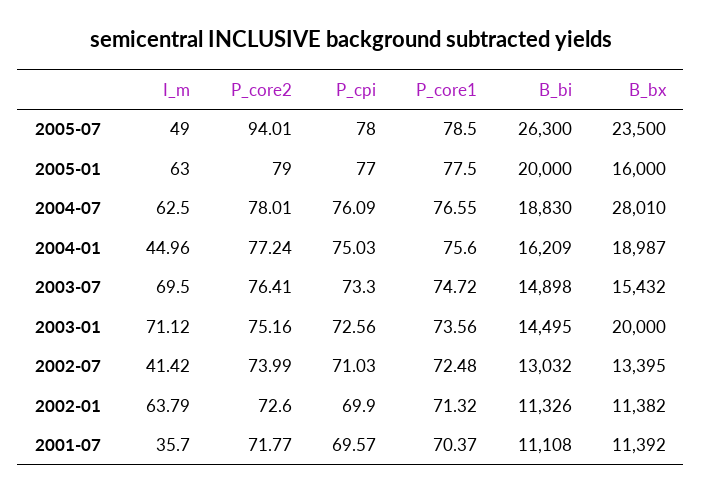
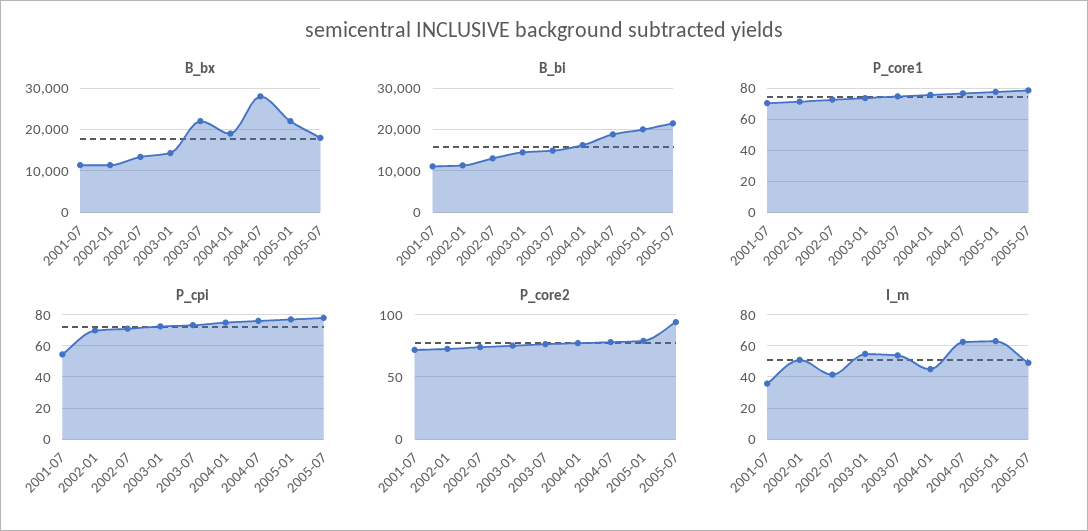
  {
    "I_m": {
      "2005-07": 49,
      "2005-01": 63,
      "2004-07": 62.5,
      "2004-01": 44.96,
-     "2003-07": 69.5,
+     "2003-07": 55,
-     "2003-01": 71.12,
+     "2003-01": 55,
      "2002-07": 41.42,
-     "2002-01": 63.79,
+     "2002-01": 50,
      "2001-07": 35.7
    },
    "P_core2": {
      "2005-07": 94.01,
      "2005-01": 79,
      "2004-07": 78.01,
      "2004-01": 77.24,
      "2003-07": 76.41,
      "2003-01": 75.16,
      "2002-07": 73.99,
      "2002-01": 72.6,
      "2001-07": 71.77
    },
    "P_cpi": {
      "2005-07": 78,
      "2005-01": 77,
      "2004-07": 76.09,
      "2004-01": 75.03,
      "2003-07": 73.3,
      "2003-01": 72.56,
      "2002-07": 71.03,
      "2002-01": 69.9,
-     "2001-07": 69.57
+     "2001-07": 55
    },
    "P_core1": {
      "2005-07": 78.5,
      "2005-01": 77.5,
      "2004-07": 76.55,
      "2004-01": 75.6,
      "2003-07": 74.72,
      "2003-01": 73.56,
      "2002-07": 72.48,
      "2002-01": 71.32,
      "2001-07": 70.37
    },
    "B_bi": {
-     "2005-07": 26300,
+     "2005-07": 22000,
      "2005-01": 20000,
      "2004-07": 18830,
      "2004-01": 16209,
      "2003-07": 14898,
      "2003-01": 14495,
      "2002-07": 13032,
      "2002-01": 11326,
      "2001-07": 11108
    },
    "B_bx": {
-     "2005-07": 23500,
+     "2005-07": 18000,
-     "2005-01": 16000,
+     "2005-01": 22000,
      "2004-07": 28010,
      "2004-01": 18987,
-     "2003-07": 15432,
+     "2003-07": 22000,
-     "2003-01": 20000,
+     "2003-01": 14000,
      "2002-07": 13395,
      "2002-01": 11382,
      "2001-07": 11392
    }
  }

